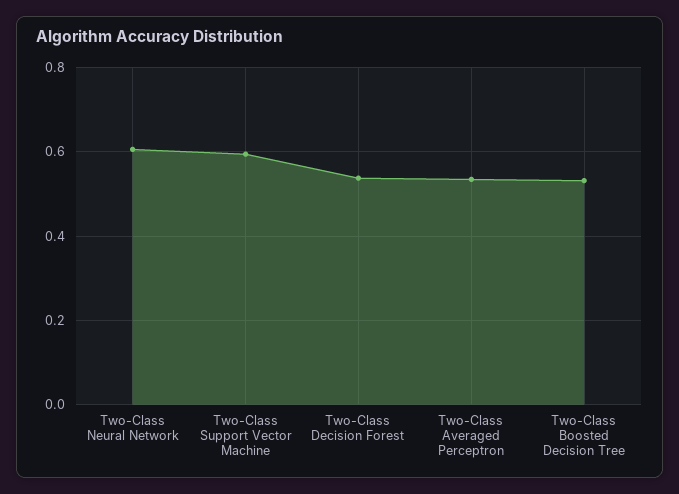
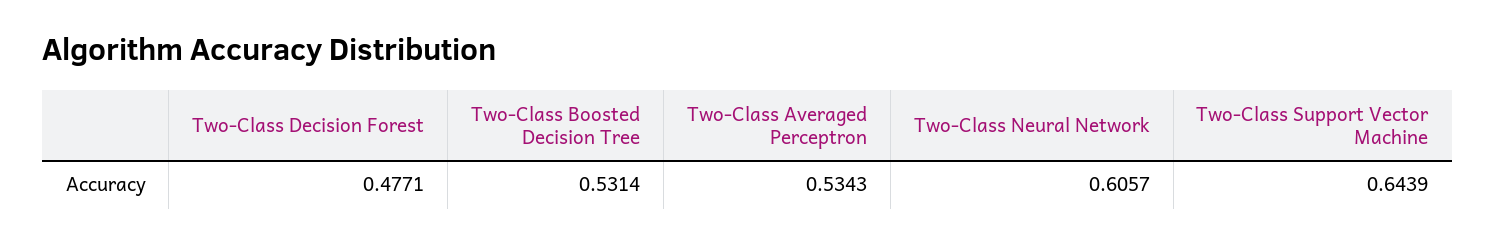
  {
    "Two-Class Neural Network": 0.6057,
-   "Two-Class Support Vector Machine": 0.6,
+   "Two-Class Support Vector Machine": 0.6439,
-   "Two-Class Decision Forest": 0.54,
+   "Two-Class Decision Forest": 0.4771,
    "Two-Class Averaged Perceptron": 0.5343,
    "Two-Class Boosted Decision Tree": 0.5314
  }

